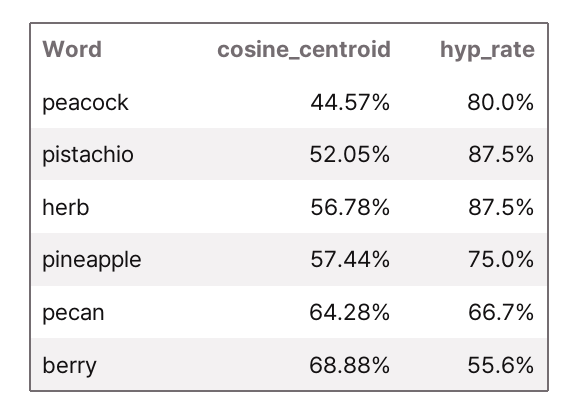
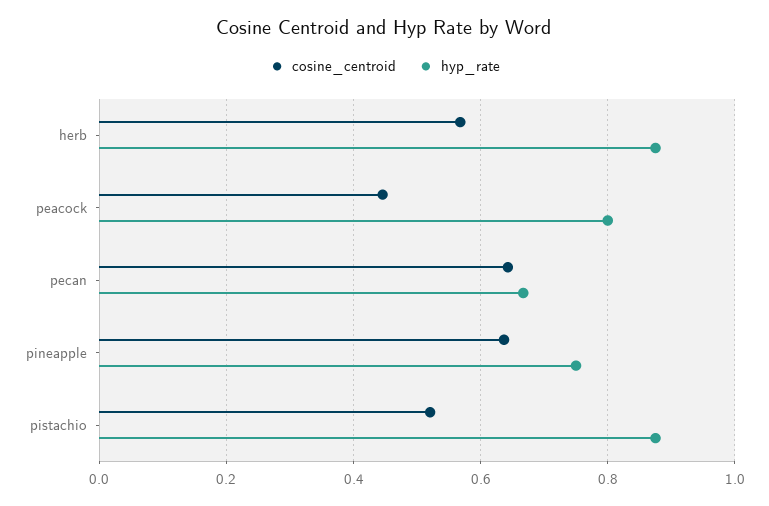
  {
    "cosine_centroid": {
      "peacock": 0.4457,
      "pistachio": 0.5205,
      "herb": 0.5678,
-     "pineapple": 0.5744,
+     "pineapple": 0.64,
-     "pecan": 0.6428,
+     "pecan": 0.6428
-     "berry": 0.6888
    },
    "hyp_rate": {
      "peacock": 0.8,
      "pistachio": 0.875,
      "herb": 0.875,
      "pineapple": 0.75,
-     "pecan": 0.667,
+     "pecan": 0.667
-     "berry": 0.556
    }
  }

